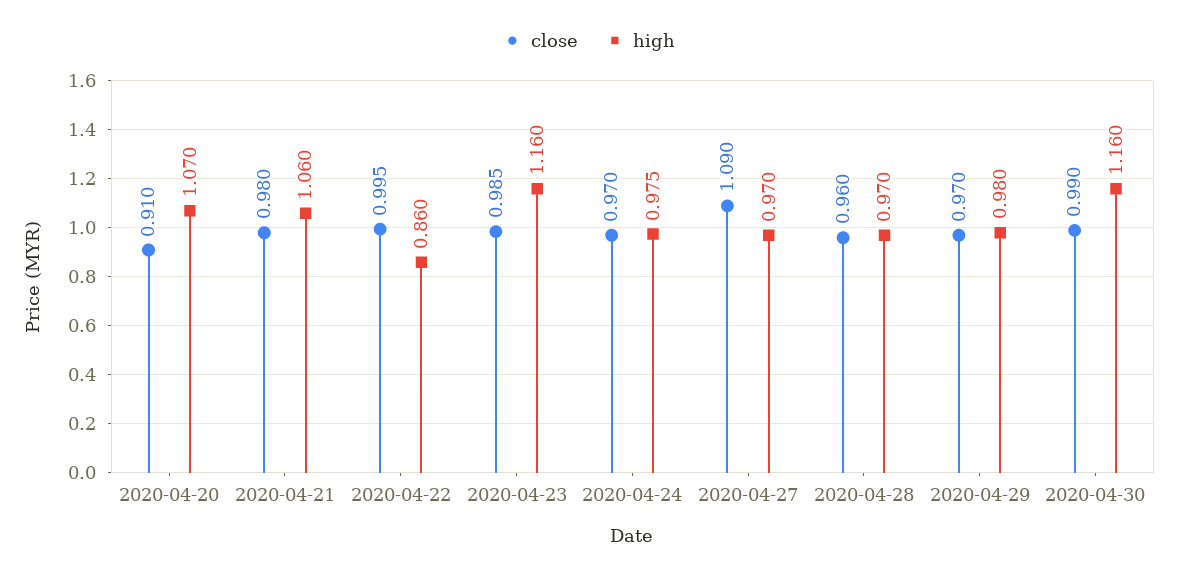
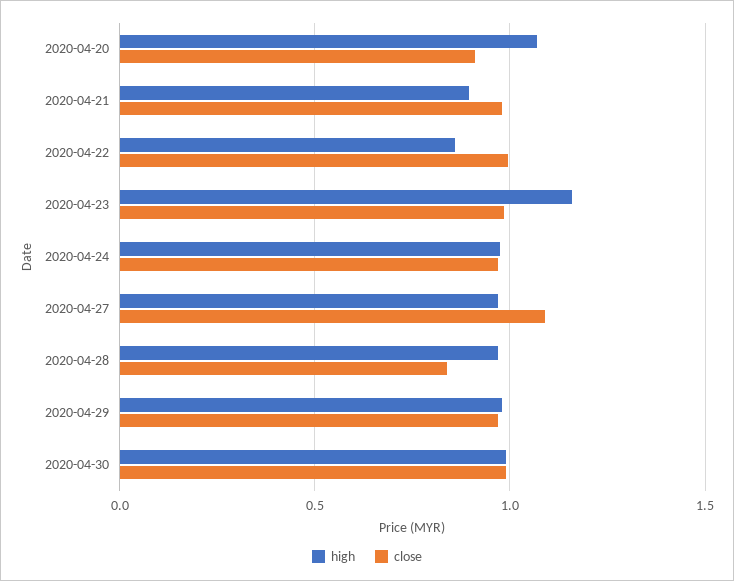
  {
    "close": {
      "2020-04-20": 0.91,
      "2020-04-21": 0.98,
      "2020-04-22": 0.995,
      "2020-04-23": 0.985,
      "2020-04-24": 0.97,
      "2020-04-27": 1.09,
-     "2020-04-28": 0.96,
+     "2020-04-28": 0.85,
      "2020-04-29": 0.97,
      "2020-04-30": 0.99
    },
    "high": {
      "2020-04-20": 1.07,
-     "2020-04-21": 1.06,
+     "2020-04-21": 0.9,
      "2020-04-22": 0.86,
      "2020-04-23": 1.16,
      "2020-04-24": 0.975,
      "2020-04-27": 0.97,
      "2020-04-28": 0.97,
      "2020-04-29": 0.98,
-     "2020-04-30": 1.16
+     "2020-04-30": 1
    }
  }

